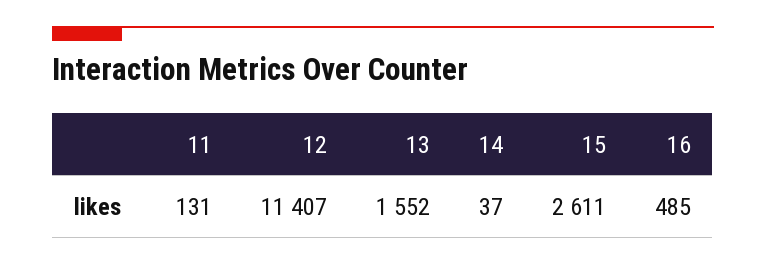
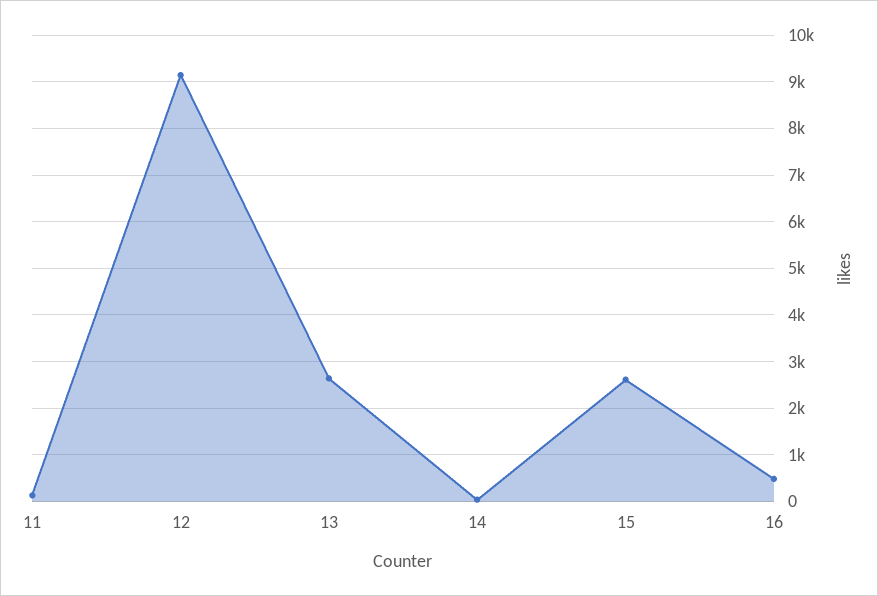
  {
    "11": 131,
-   "12": 11407,
+   "12": 9200,
-   "13": 1552,
+   "13": 2600,
    "14": 37,
    "15": 2611,
    "16": 485
  }

